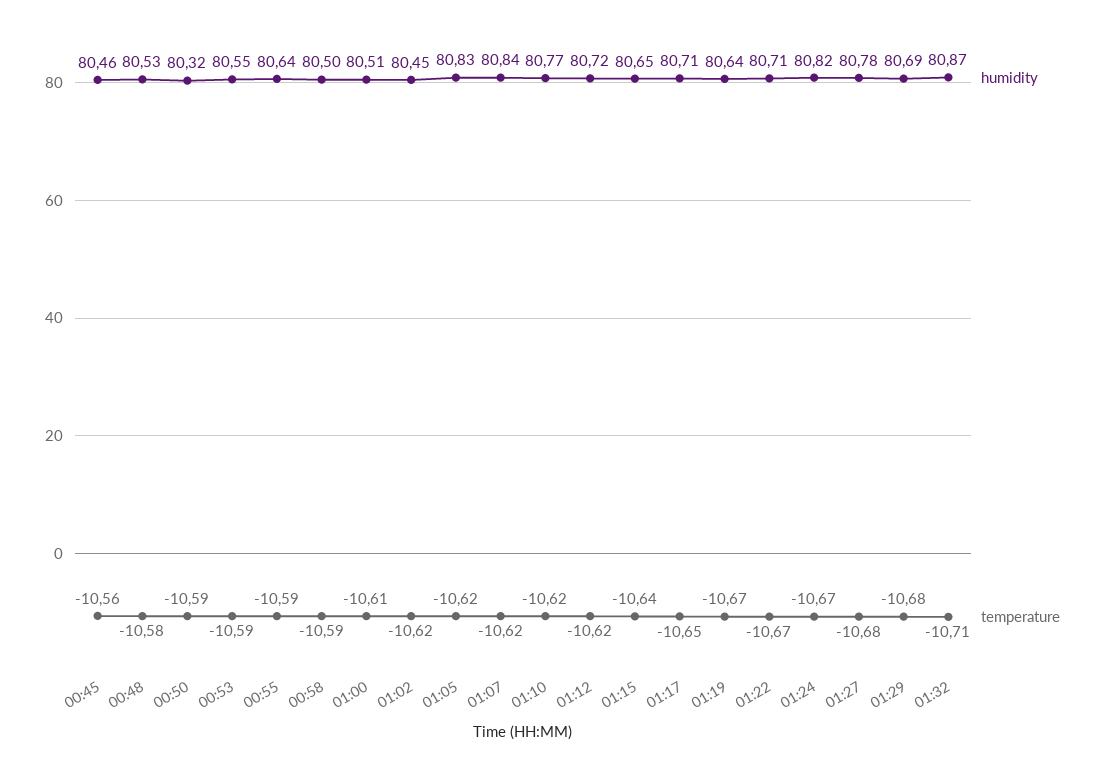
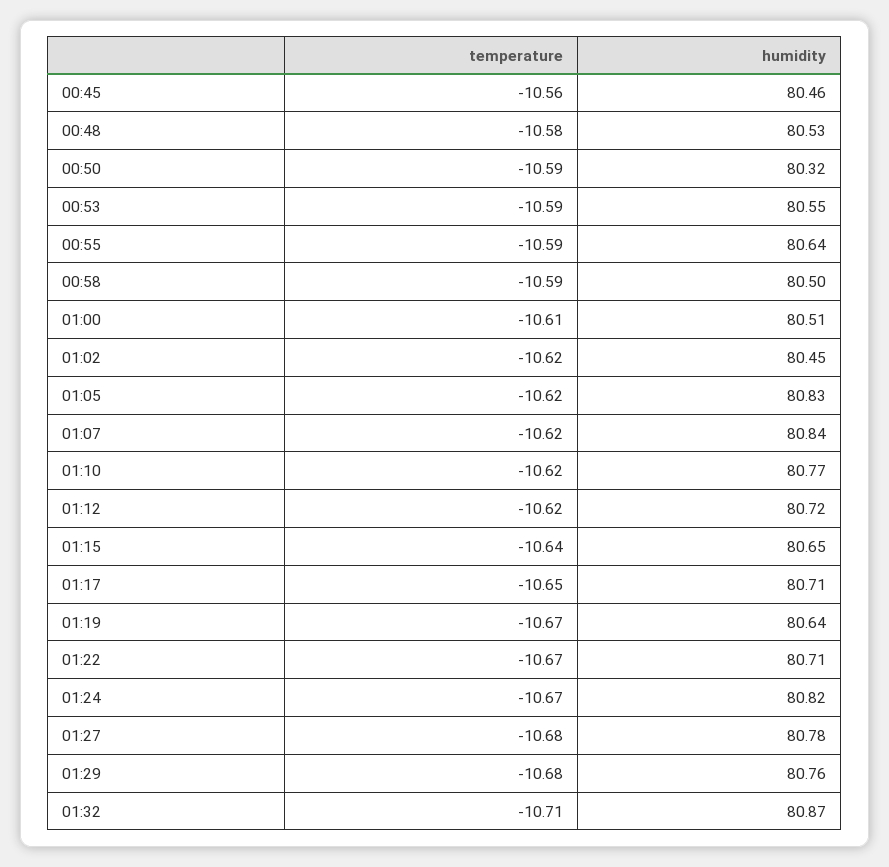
  {
    "humidity": {
      "00:45": 80.46,
      "00:48": 80.53,
      "00:50": 80.32,
      "00:53": 80.55,
      "00:55": 80.64,
      "00:58": 80.5,
      "01:00": 80.51,
      "01:02": 80.45,
      "01:05": 80.83,
      "01:07": 80.84,
      "01:10": 80.77,
      "01:12": 80.72,
      "01:15": 80.65,
      "01:17": 80.71,
      "01:19": 80.64,
      "01:22": 80.71,
      "01:24": 80.82,
      "01:27": 80.78,
-     "01:29": 80.69,
+     "01:29": 80.76,
      "01:32": 80.87
    },
    "temperature": {
      "00:45": -10.56,
      "00:48": -10.58,
      "00:50": -10.59,
      "00:53": -10.59,
      "00:55": -10.59,
      "00:58": -10.59,
      "01:00": -10.61,
      "01:02": -10.62,
      "01:05": -10.62,
      "01:07": -10.62,
      "01:10": -10.62,
      "01:12": -10.62,
      "01:15": -10.64,
      "01:17": -10.65,
      "01:19": -10.67,
      "01:22": -10.67,
      "01:24": -10.67,
      "01:27": -10.68,
      "01:29": -10.68,
      "01:32": -10.71
    }
  }

